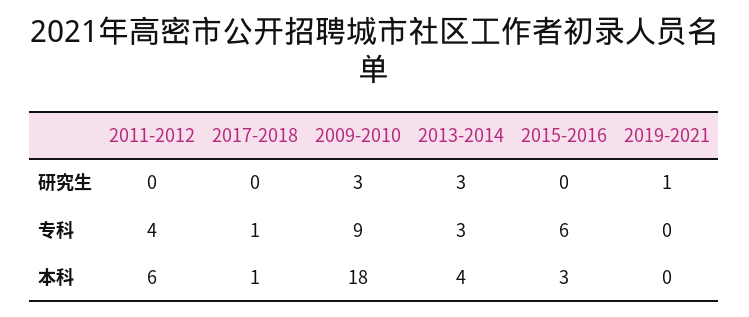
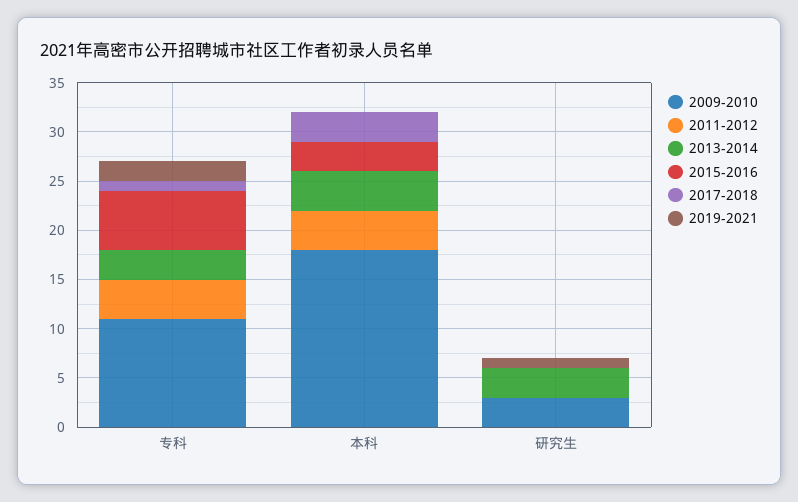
  {
    "2011-2012": {
      "研究生": 0,
      "专科": 4,
-     "本科": 6
+     "本科": 4
    },
    "2017-2018": {
      "研究生": 0,
      "专科": 1,
-     "本科": 1
+     "本科": 3
    },
    "2009-2010": {
      "研究生": 3,
-     "专科": 9,
+     "专科": 11,
      "本科": 18
    },
    "2013-2014": {
      "研究生": 3,
      "专科": 3,
      "本科": 4
    },
    "2015-2016": {
      "研究生": 0,
      "专科": 6,
      "本科": 3
    },
    "2019-2021": {
      "研究生": 1,
-     "专科": 0,
+     "专科": 2,
      "本科": 0
    }
  }

